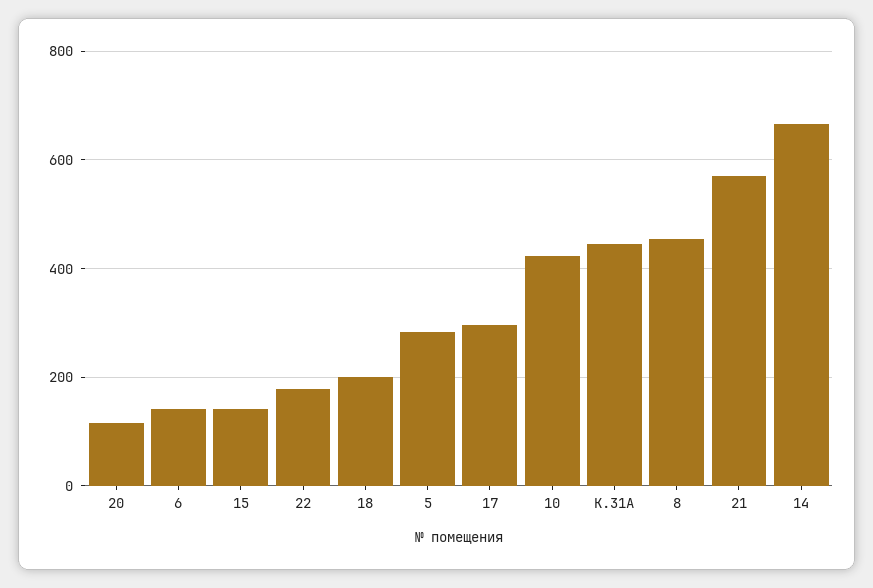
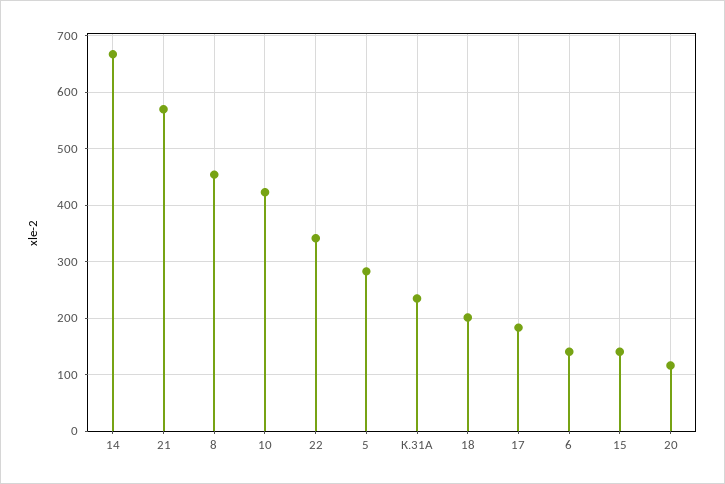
  {
    "20": 120,
    "6": 140,
    "15": 140,
-   "22": 180,
+   "22": 340,
    "18": 200,
    "5": 280,
-   "17": 300,
+   "17": 180,
    "10": 420,
-   "К.31А": 440,
+   "К.31А": 240,
    "8": 460,
    "21": 560,
    "14": 660
  }

